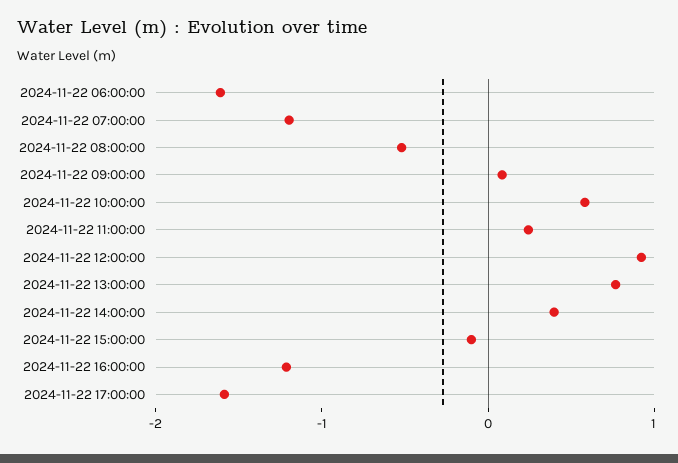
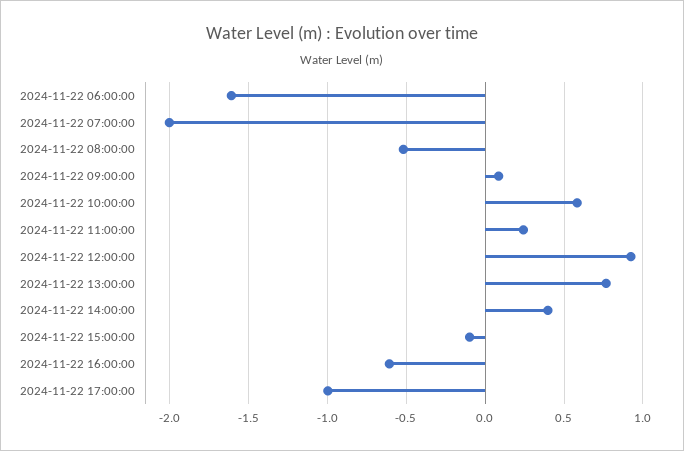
  {
    "2024-11-22 06:00:00": -1.6,
-   "2024-11-22 07:00:00": -1.2,
+   "2024-11-22 07:00:00": -2,
    "2024-11-22 08:00:00": -0.5,
    "2024-11-22 09:00:00": 0.1,
    "2024-11-22 10:00:00": 0.6,
    "2024-11-22 11:00:00": 0.25,
    "2024-11-22 12:00:00": 0.9,
    "2024-11-22 13:00:00": 0.75,
    "2024-11-22 14:00:00": 0.4,
    "2024-11-22 15:00:00": -0.1,
-   "2024-11-22 16:00:00": -1.2,
+   "2024-11-22 16:00:00": -0.6,
-   "2024-11-22 17:00:00": -1.6
+   "2024-11-22 17:00:00": -1
  }

